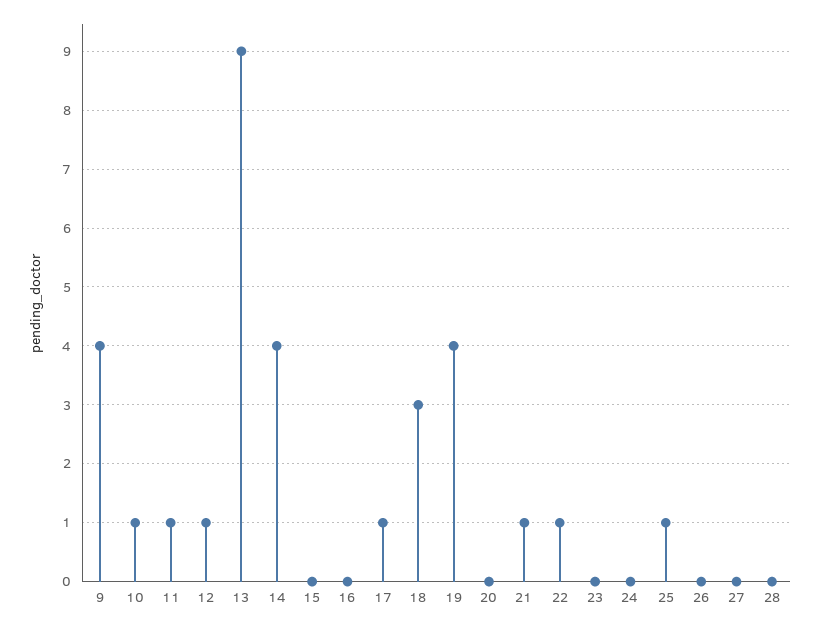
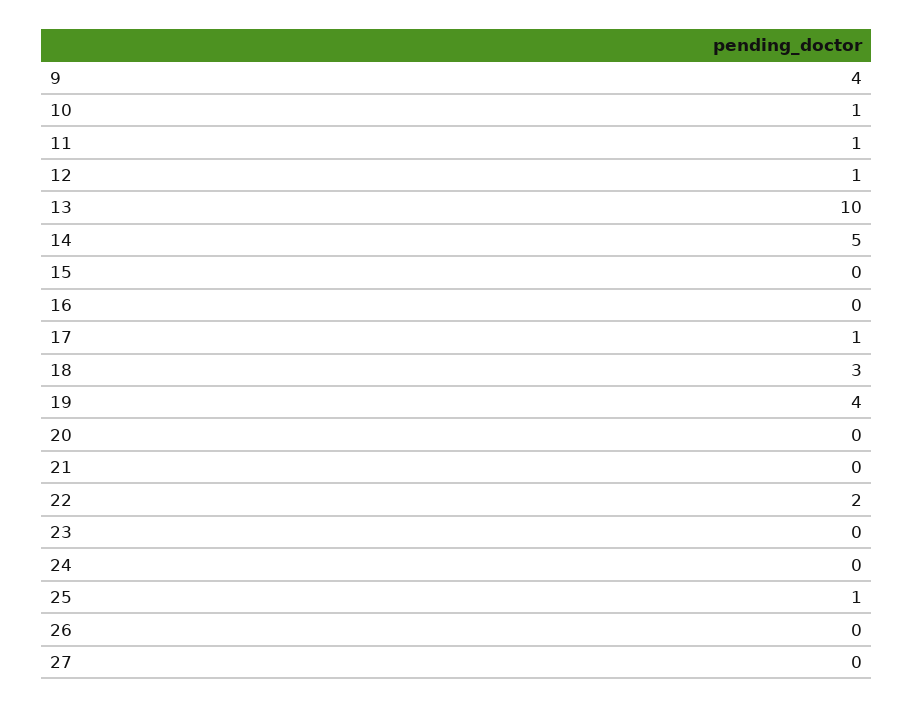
  {
    "9": 4,
    "10": 1,
    "11": 1,
    "12": 1,
-   "13": 9,
+   "13": 10,
-   "14": 4,
+   "14": 5,
    "15": 0,
    "16": 0,
    "17": 1,
    "18": 3,
    "19": 4,
    "20": 0,
-   "21": 1,
+   "21": 0,
-   "22": 1,
+   "22": 2,
    "23": 0,
    "24": 0,
    "25": 1,
    "26": 0,
-   "27": 0,
+   "27": 0
-   "28": 0
  }

